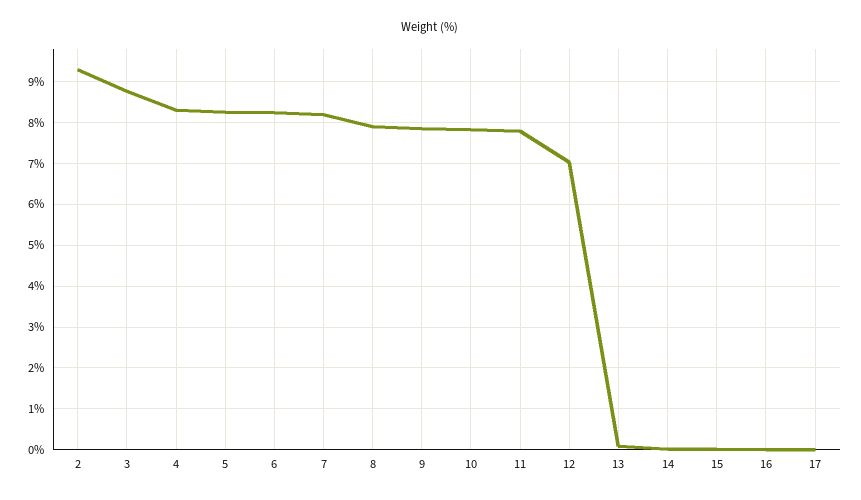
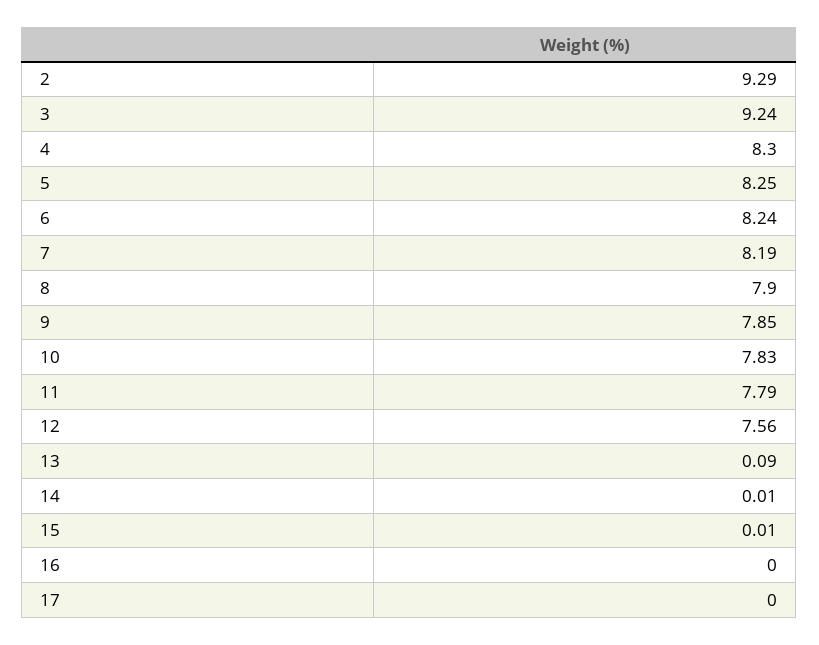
  {
    "2": 9.29,
-   "3": 8.8,
+   "3": 9.24,
    "4": 8.3,
    "5": 8.25,
    "6": 8.24,
    "7": 8.19,
    "8": 7.9,
    "9": 7.85,
    "10": 7.83,
    "11": 7.79,
-   "12": 7,
+   "12": 7.56,
    "13": 0.09,
    "14": 0.01,
    "15": 0.01,
    "16": 0,
    "17": 0
  }

